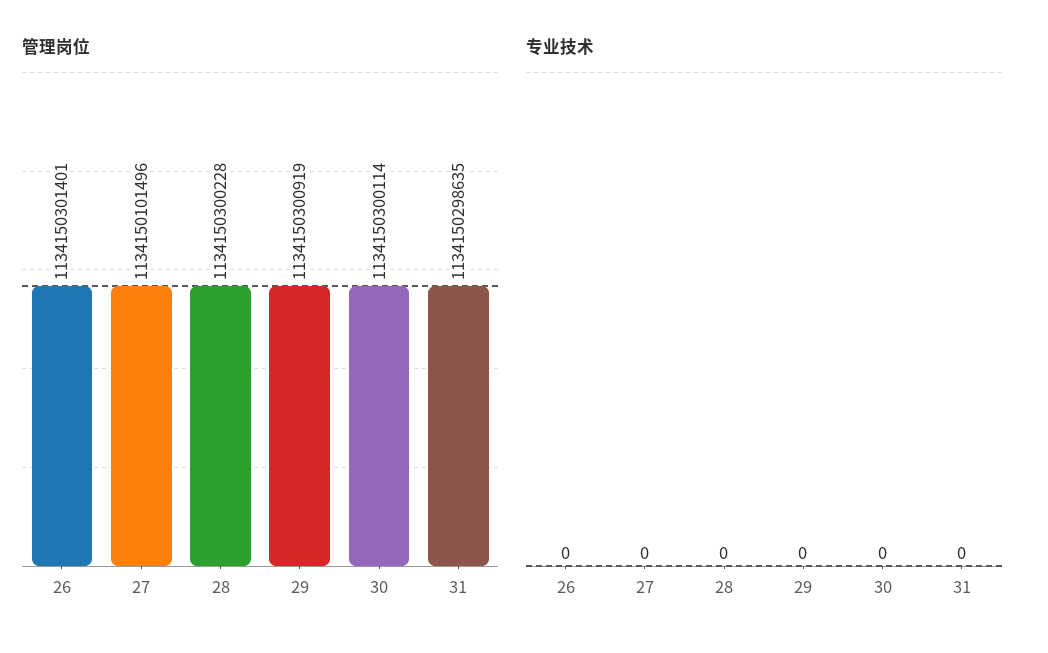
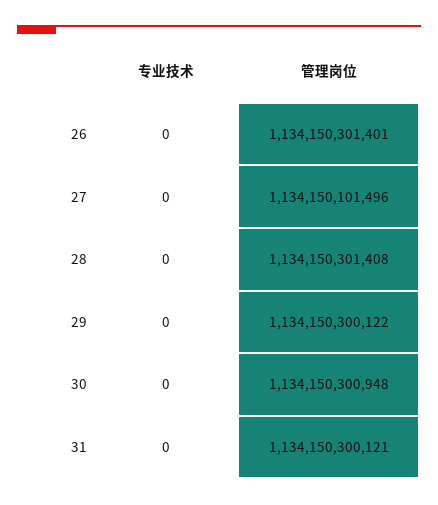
  {
    "管理岗位": {
      "26": 1134150301401,
      "27": 1134150101496,
-     "28": 1134150300228,
+     "28": 1134150301408,
-     "29": 1134150300919,
+     "29": 1134150300122,
-     "30": 1134150300114,
+     "30": 1134150300948,
-     "31": 1134150298635
+     "31": 1134150300121
    },
    "专业技术": {
      "26": 0,
      "27": 0,
      "28": 0,
      "29": 0,
      "30": 0,
      "31": 0
    }
  }

